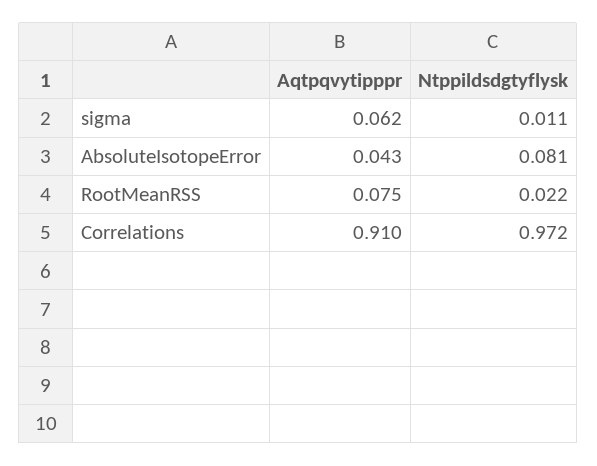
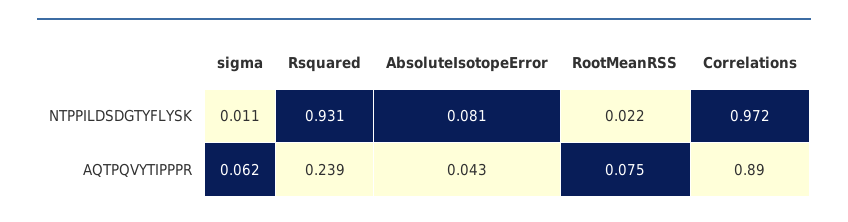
  {
    "Aqtpqvytipppr": {
      "sigma": 0.062,
      "AbsoluteIsotopeError": 0.043,
      "RootMeanRSS": 0.075,
-     "Correlations": 0.91
+     "Correlations": 0.89,
+     "Rsquared": 0.239
    },
    "Ntppildsdgtyflysk": {
      "sigma": 0.011,
      "AbsoluteIsotopeError": 0.081,
      "RootMeanRSS": 0.022,
-     "Correlations": 0.972
+     "Correlations": 0.972,
+     "Rsquared": 0.931
    }
  }

